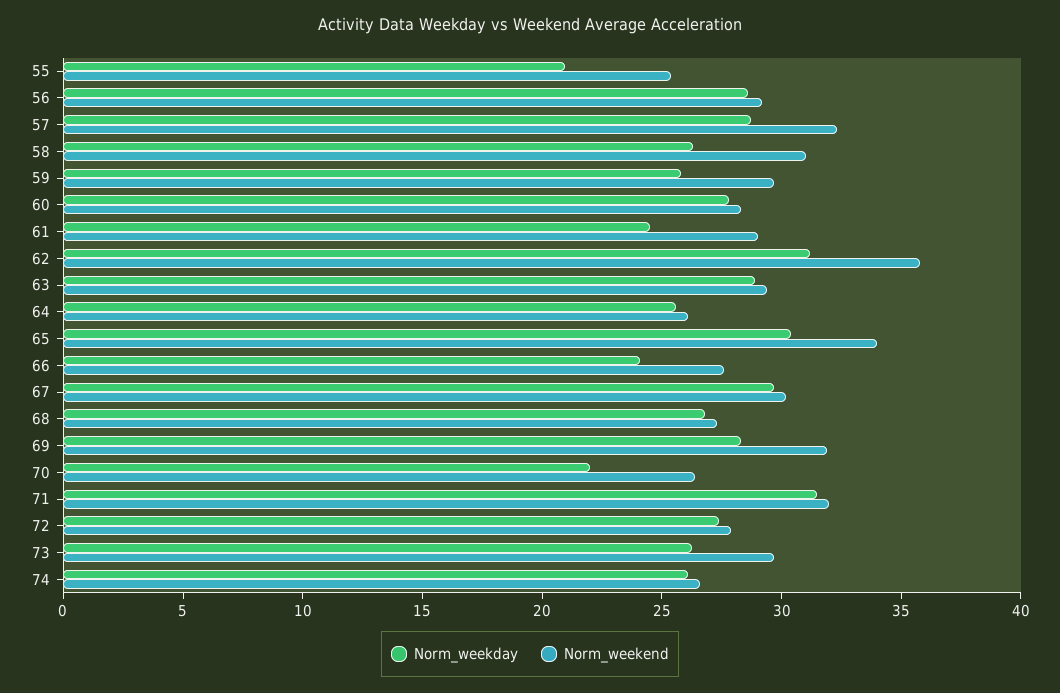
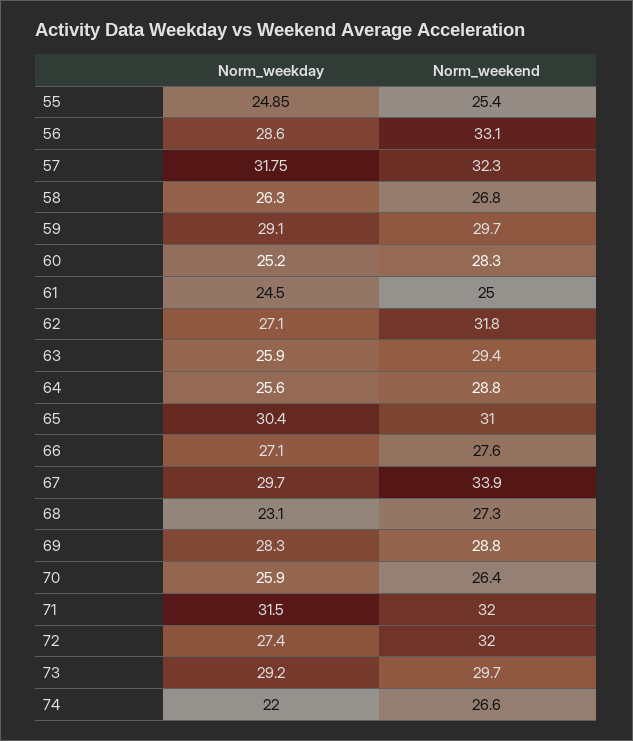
  {
    "Norm_weekday": {
-     "55": 21,
+     "55": 24.85,
      "56": 28.6,
-     "57": 29,
+     "57": 31.75,
      "58": 26.3,
-     "59": 26,
+     "59": 29.1,
-     "60": 28,
+     "60": 25.2,
      "61": 24.5,
-     "62": 31,
+     "62": 27.1,
-     "63": 29,
+     "63": 25.9,
      "64": 25.6,
      "65": 30.4,
-     "66": 24,
+     "66": 27.1,
      "67": 29.7,
-     "68": 27,
+     "68": 23.1,
      "69": 28.3,
-     "70": 22,
+     "70": 25.9,
      "71": 31.5,
      "72": 27.4,
-     "73": 26,
+     "73": 29.2,
-     "74": 26
+     "74": 22
    },
    "Norm_weekend": {
      "55": 25.4,
-     "56": 29,
+     "56": 33.1,
      "57": 32.3,
-     "58": 31,
+     "58": 26.8,
      "59": 29.7,
      "60": 28.3,
-     "61": 29,
+     "61": 25,
-     "62": 36,
+     "62": 31.8,
      "63": 29.4,
-     "64": 26,
+     "64": 28.8,
-     "65": 34,
+     "65": 31,
      "66": 27.6,
-     "67": 30,
+     "67": 33.9,
      "68": 27.3,
-     "69": 32,
+     "69": 28.8,
      "70": 26.4,
      "71": 32,
-     "72": 28,
+     "72": 32,
      "73": 29.7,
      "74": 26.6
    }
  }

